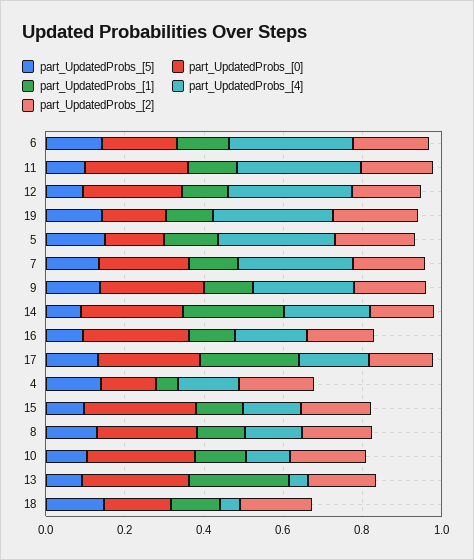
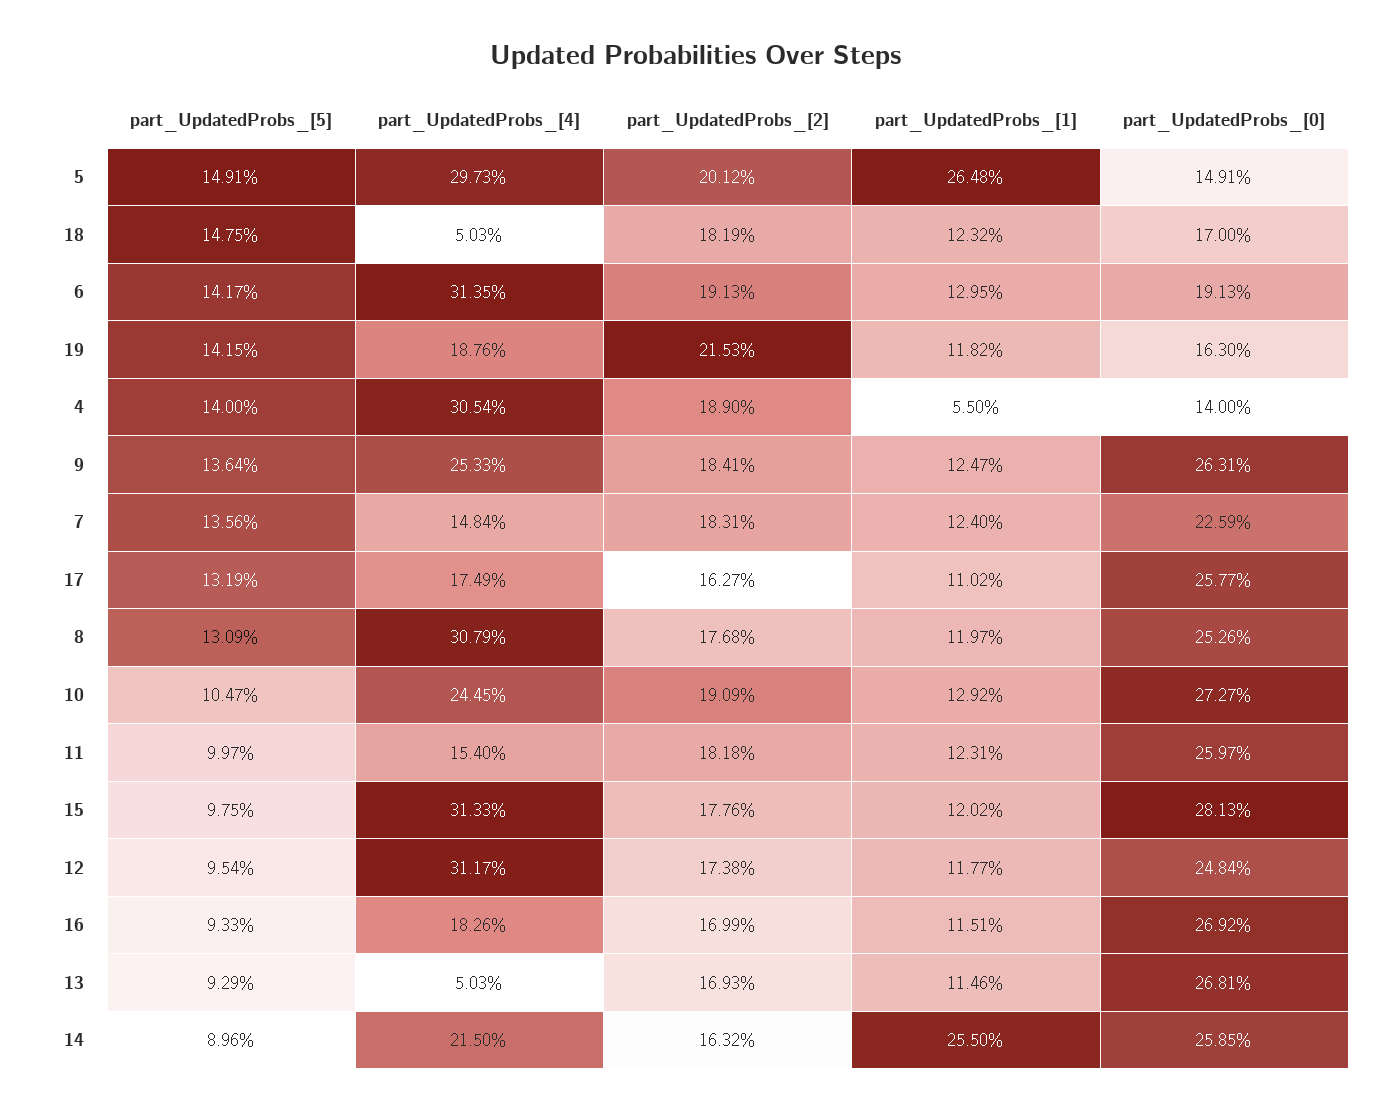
  {
    "part_UpdatedProbs_[5]": {
      "6": 0.1417,
      "11": 0.0997,
      "12": 0.0954,
      "19": 0.1415,
      "5": 0.1491,
      "7": 0.1356,
      "9": 0.1364,
      "14": 0.0896,
      "16": 0.0933,
      "17": 0.1319,
      "4": 0.14,
      "15": 0.0975,
      "8": 0.1309,
      "10": 0.1047,
      "13": 0.0929,
      "18": 0.1475
    },
    "part_UpdatedProbs_[0]": {
      "6": 0.1913,
      "11": 0.2597,
      "12": 0.2484,
      "19": 0.163,
      "5": 0.1491,
      "7": 0.2259,
      "9": 0.2631,
      "14": 0.2585,
      "16": 0.2692,
      "17": 0.2577,
      "4": 0.14,
      "15": 0.2813,
      "8": 0.2526,
      "10": 0.2727,
      "13": 0.2681,
      "18": 0.17
    },
    "part_UpdatedProbs_[1]": {
      "6": 0.1295,
      "11": 0.1231,
      "12": 0.1177,
      "19": 0.1182,
-     "5": 0.15,
+     "5": 0.2648,
      "7": 0.124,
      "9": 0.1247,
      "14": 0.255,
      "16": 0.1151,
-     "17": 0.25,
+     "17": 0.1102,
      "4": 0.055,
      "15": 0.1202,
      "8": 0.1197,
      "10": 0.1292,
-     "13": 0.25,
+     "13": 0.1146,
      "18": 0.1232
    },
    "part_UpdatedProbs_[4]": {
      "6": 0.3135,
-     "11": 0.3,
+     "11": 0.154,
      "12": 0.3117,
-     "19": 0.3,
+     "19": 0.1876,
      "5": 0.2973,
-     "7": 0.3,
+     "7": 0.1484,
      "9": 0.2533,
      "14": 0.215,
      "16": 0.1826,
      "17": 0.1749,
-     "4": 0.15,
+     "4": 0.3054,
-     "15": 0.15,
+     "15": 0.3133,
-     "8": 0.15,
+     "8": 0.3079,
-     "10": 0.1,
+     "10": 0.2445,
      "13": 0.0503,
      "18": 0.0503
    },
    "part_UpdatedProbs_[2]": {
      "6": 0.1913,
      "11": 0.1818,
      "12": 0.1738,
      "19": 0.2153,
      "5": 0.2012,
      "7": 0.1831,
      "9": 0.1841,
      "14": 0.1632,
      "16": 0.1699,
      "17": 0.1627,
      "4": 0.189,
      "15": 0.1776,
      "8": 0.1768,
      "10": 0.1909,
      "13": 0.1693,
      "18": 0.1819
    }
  }

